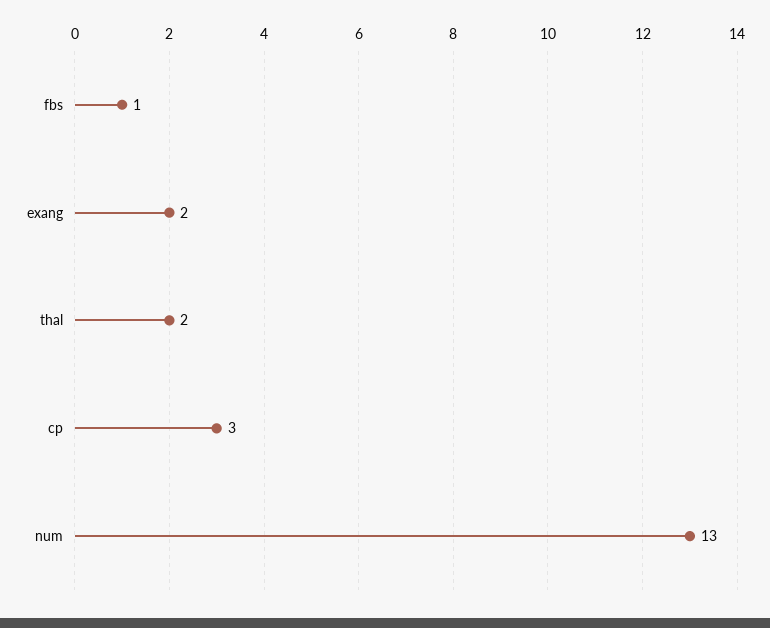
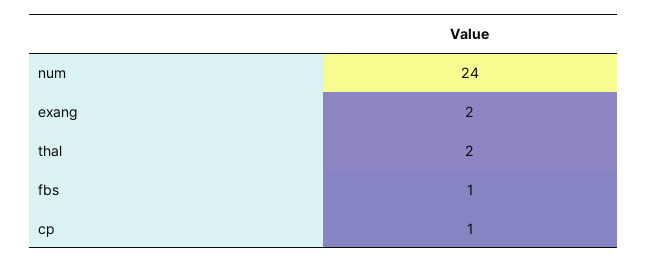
  {
    "fbs": 1,
    "exang": 2,
    "thal": 2,
-   "cp": 3,
+   "cp": 1,
-   "num": 13
+   "num": 24
  }

